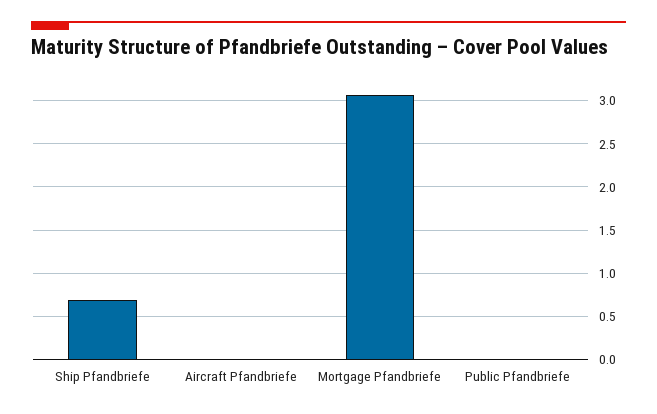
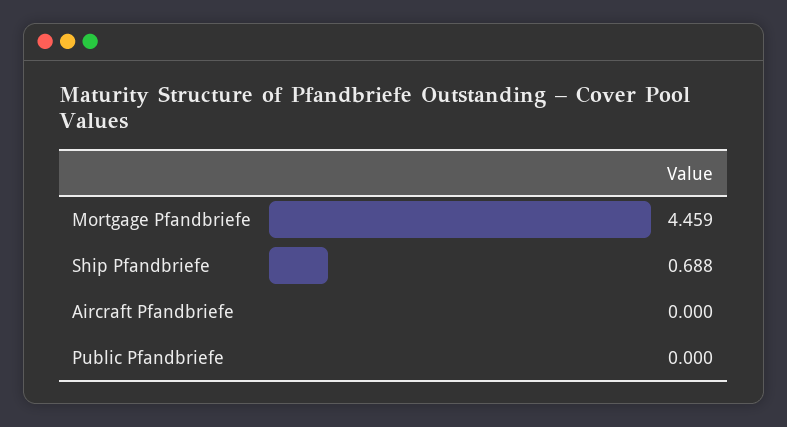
  {
    "Ship Pfandbriefe": 0.688,
    "Aircraft Pfandbriefe": 0,
-   "Mortgage Pfandbriefe": 3.1,
+   "Mortgage Pfandbriefe": 4.459,
    "Public Pfandbriefe": 0
  }

